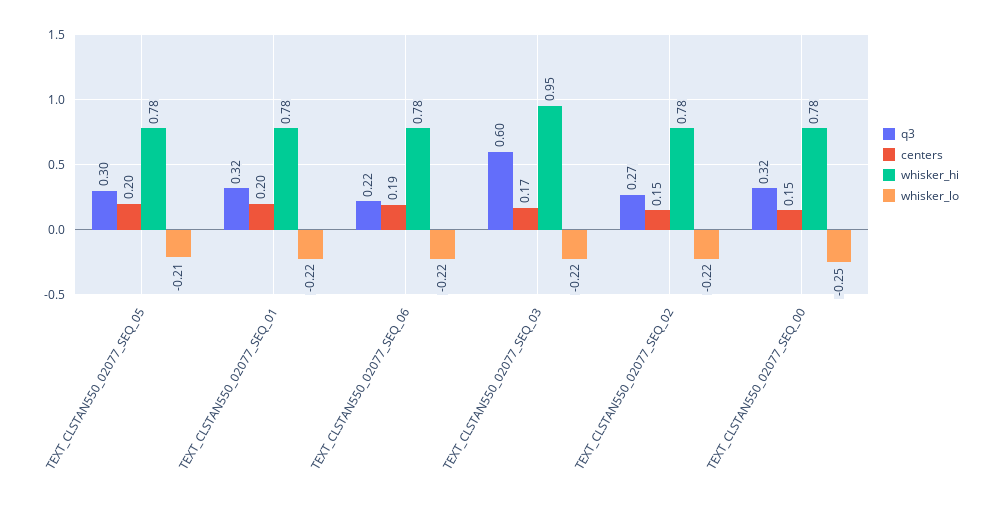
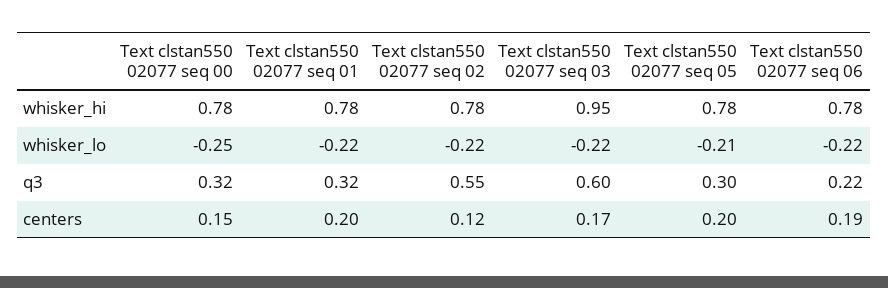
  {
    "q3": {
      "TEXT_CLSTAN550_02077_SEQ_05": 0.3,
      "TEXT_CLSTAN550_02077_SEQ_01": 0.32,
      "TEXT_CLSTAN550_02077_SEQ_06": 0.22,
      "TEXT_CLSTAN550_02077_SEQ_03": 0.6,
-     "TEXT_CLSTAN550_02077_SEQ_02": 0.27,
+     "TEXT_CLSTAN550_02077_SEQ_02": 0.55,
      "TEXT_CLSTAN550_02077_SEQ_00": 0.32
    },
    "centers": {
      "TEXT_CLSTAN550_02077_SEQ_05": 0.2,
      "TEXT_CLSTAN550_02077_SEQ_01": 0.2,
      "TEXT_CLSTAN550_02077_SEQ_06": 0.19,
      "TEXT_CLSTAN550_02077_SEQ_03": 0.17,
-     "TEXT_CLSTAN550_02077_SEQ_02": 0.15,
+     "TEXT_CLSTAN550_02077_SEQ_02": 0.12,
      "TEXT_CLSTAN550_02077_SEQ_00": 0.15
    },
    "whisker_hi": {
      "TEXT_CLSTAN550_02077_SEQ_05": 0.78,
      "TEXT_CLSTAN550_02077_SEQ_01": 0.78,
      "TEXT_CLSTAN550_02077_SEQ_06": 0.78,
      "TEXT_CLSTAN550_02077_SEQ_03": 0.95,
      "TEXT_CLSTAN550_02077_SEQ_02": 0.78,
      "TEXT_CLSTAN550_02077_SEQ_00": 0.78
    },
    "whisker_lo": {
      "TEXT_CLSTAN550_02077_SEQ_05": -0.21,
      "TEXT_CLSTAN550_02077_SEQ_01": -0.22,
      "TEXT_CLSTAN550_02077_SEQ_06": -0.22,
      "TEXT_CLSTAN550_02077_SEQ_03": -0.22,
      "TEXT_CLSTAN550_02077_SEQ_02": -0.22,
      "TEXT_CLSTAN550_02077_SEQ_00": -0.25
    }
  }

